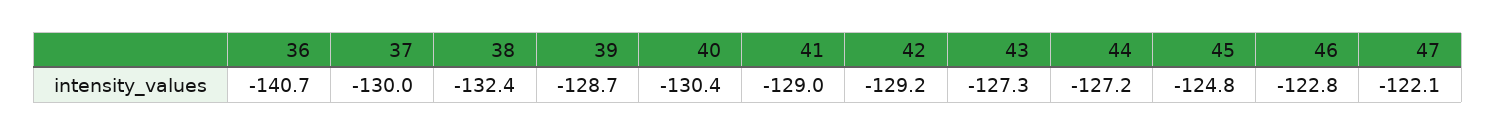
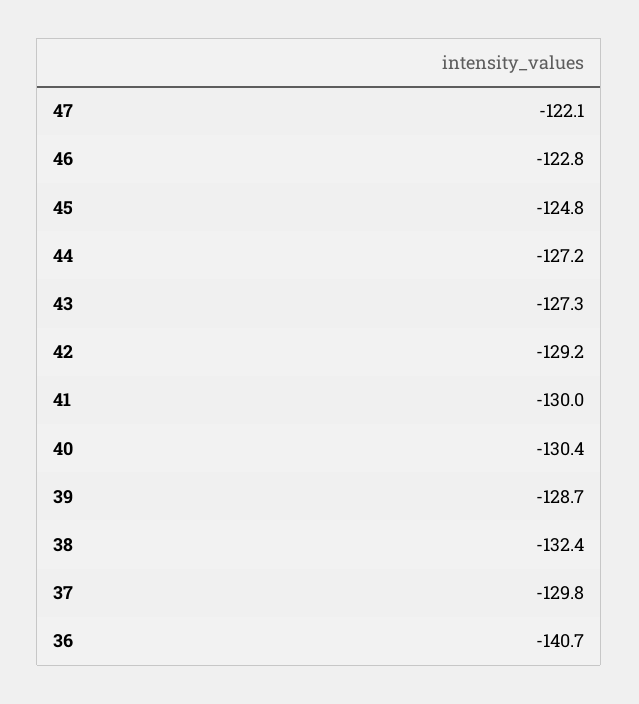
  {
    "36": -140.7,
-   "37": -130,
+   "37": -129.8,
    "38": -132.4,
    "39": -128.7,
    "40": -130.4,
-   "41": -129,
+   "41": -130,
    "42": -129.2,
    "43": -127.3,
    "44": -127.2,
    "45": -124.8,
    "46": -122.8,
    "47": -122.1
  }

